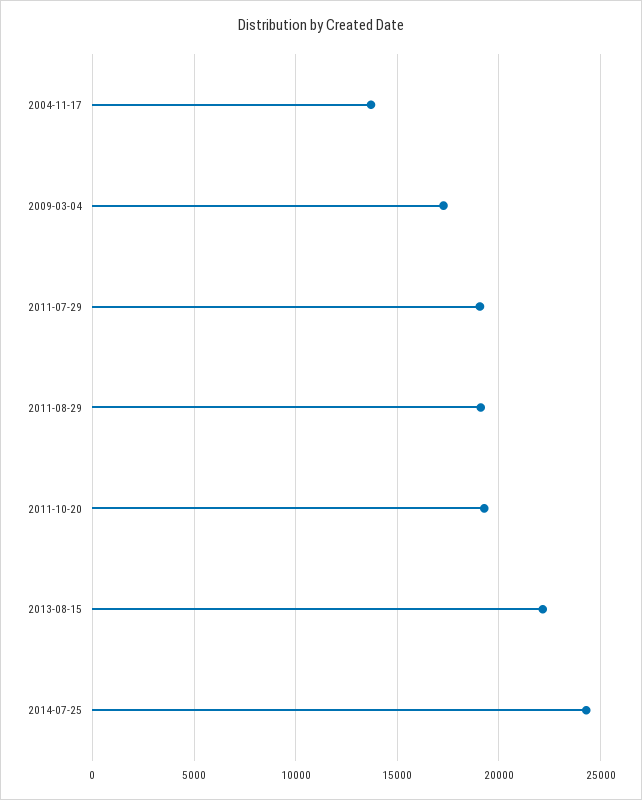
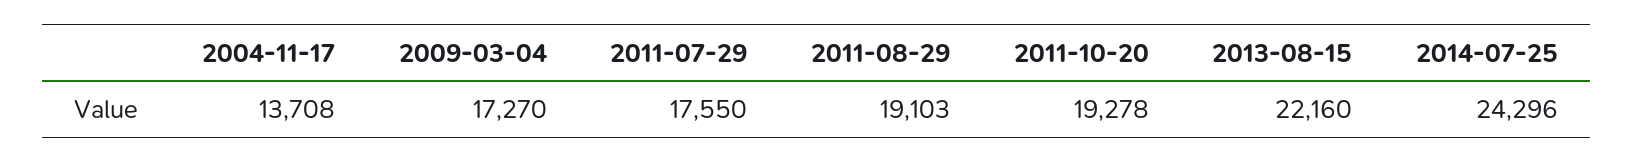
  {
    "2004-11-17": 13708,
    "2009-03-04": 17270,
-   "2011-07-29": 19000,
+   "2011-07-29": 17550,
    "2011-08-29": 19103,
    "2011-10-20": 19278,
    "2013-08-15": 22160,
    "2014-07-25": 24296
  }

